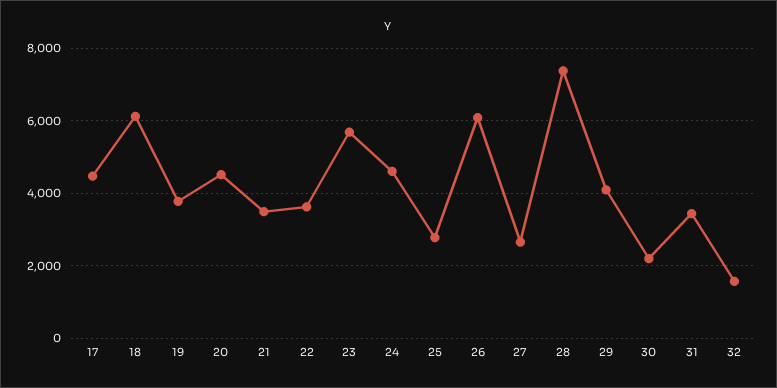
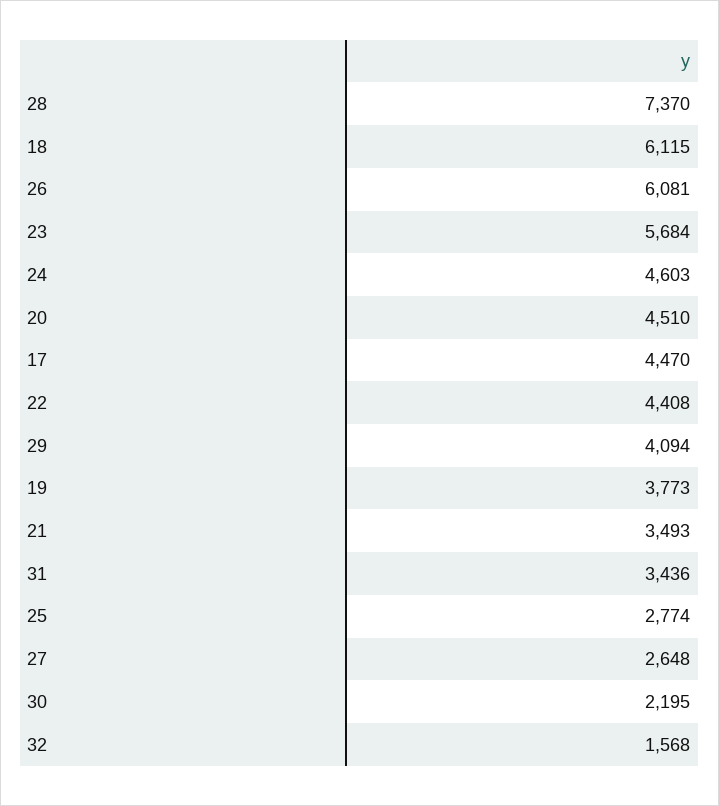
  {
    "17": 4470,
    "18": 6115,
    "19": 3773,
    "20": 4510,
    "21": 3493,
-   "22": 3600,
+   "22": 4408,
    "23": 5684,
    "24": 4603,
    "25": 2774,
    "26": 6081,
    "27": 2648,
    "28": 7370,
    "29": 4094,
    "30": 2195,
    "31": 3436,
    "32": 1568
  }

